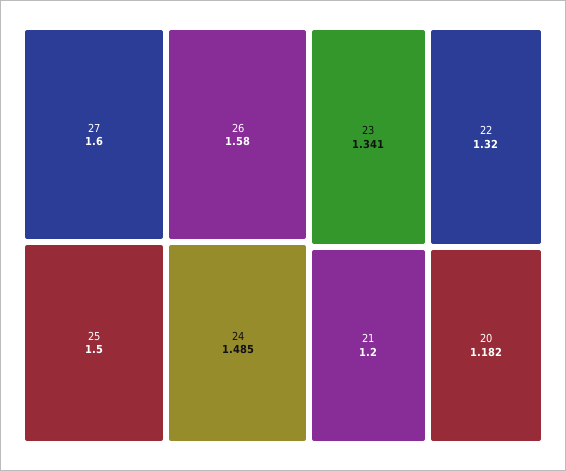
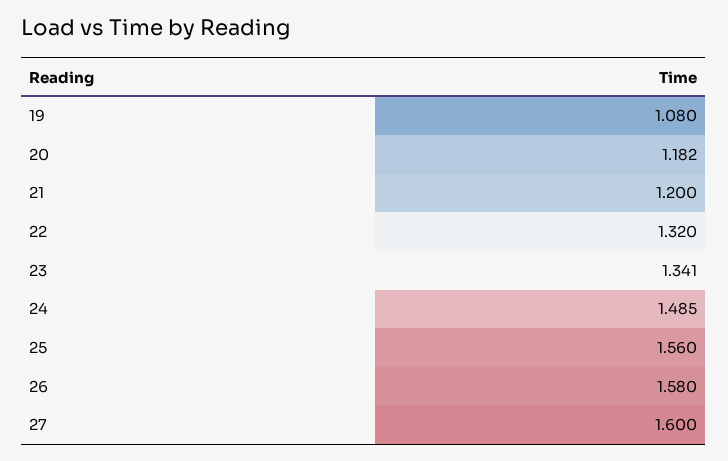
  {
    "27": 1.6,
    "26": 1.58,
-   "25": 1.5,
+   "25": 1.56,
    "24": 1.485,
    "23": 1.341,
    "22": 1.32,
    "21": 1.2,
-   "20": 1.182
+   "20": 1.182,
+   "19": 1.08
  }

